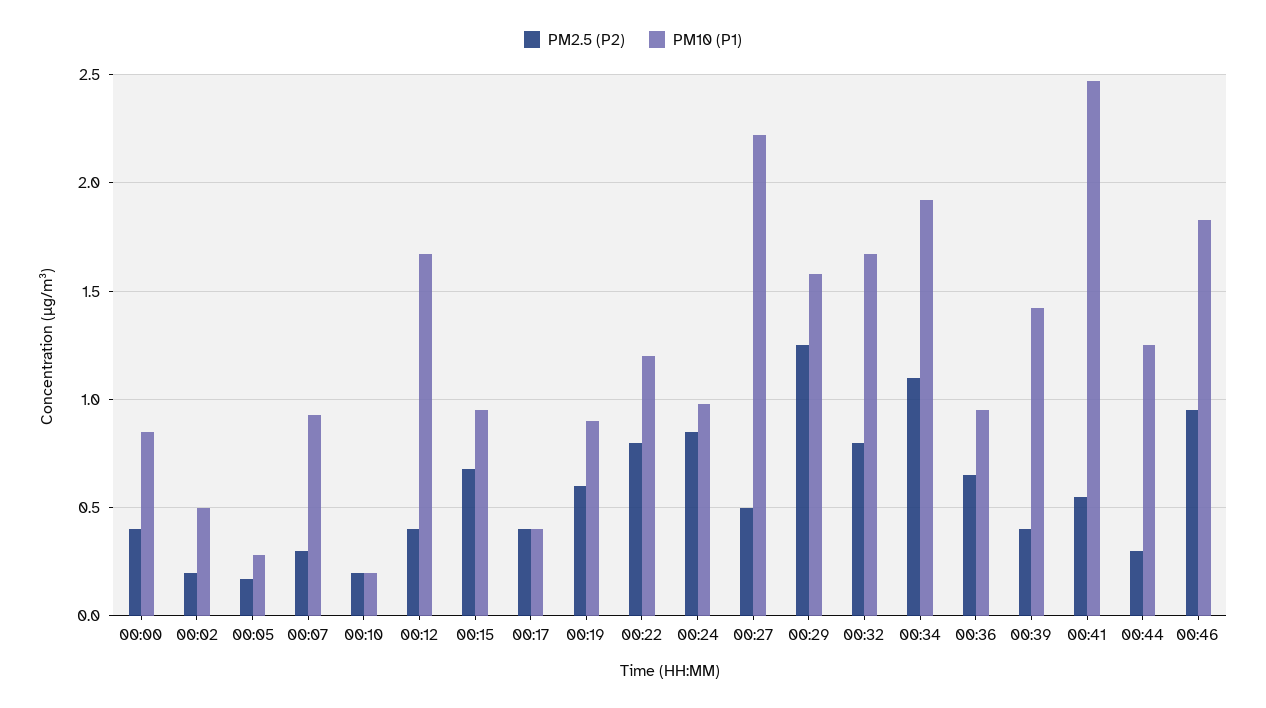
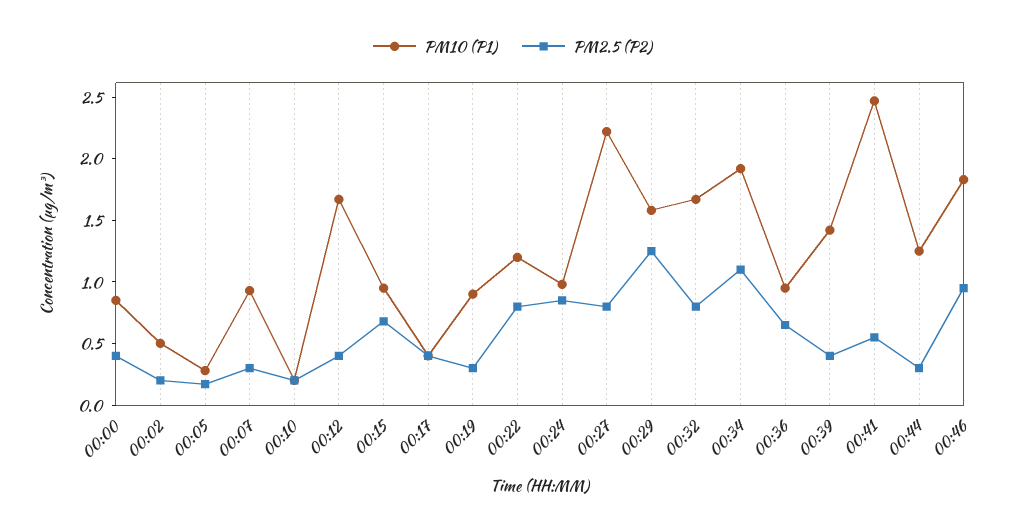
  {
    "PM2.5 (P2)": {
      "00:00": 0.4,
      "00:02": 0.2,
      "00:05": 0.15,
      "00:07": 0.3,
      "00:10": 0.2,
      "00:12": 0.4,
      "00:15": 0.7,
      "00:17": 0.4,
-     "00:19": 0.6,
+     "00:19": 0.3,
      "00:22": 0.8,
      "00:24": 0.85,
-     "00:27": 0.5,
+     "00:27": 0.8,
      "00:29": 1.25,
      "00:32": 0.8,
      "00:34": 1.1,
      "00:36": 0.65,
      "00:39": 0.4,
      "00:41": 0.55,
      "00:44": 0.3,
      "00:46": 0.95
    },
    "PM10 (P1)": {
      "00:00": 0.85,
      "00:02": 0.5,
      "00:05": 0.3,
      "00:07": 0.95,
      "00:10": 0.2,
      "00:12": 1.65,
      "00:15": 0.95,
      "00:17": 0.4,
      "00:19": 0.9,
      "00:22": 1.2,
      "00:24": 1,
      "00:27": 2.2,
      "00:29": 1.6,
      "00:32": 1.65,
      "00:34": 1.9,
      "00:36": 0.95,
      "00:39": 1.4,
      "00:41": 2.45,
      "00:44": 1.25,
      "00:46": 1.85
    }
  }

